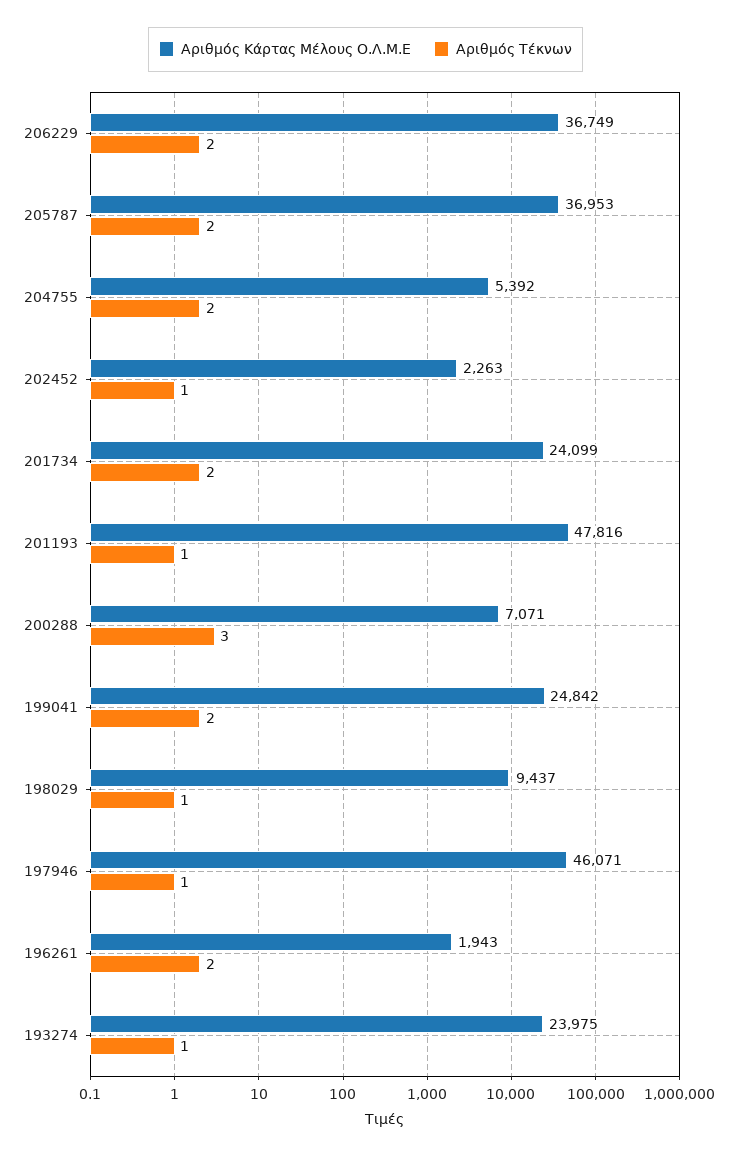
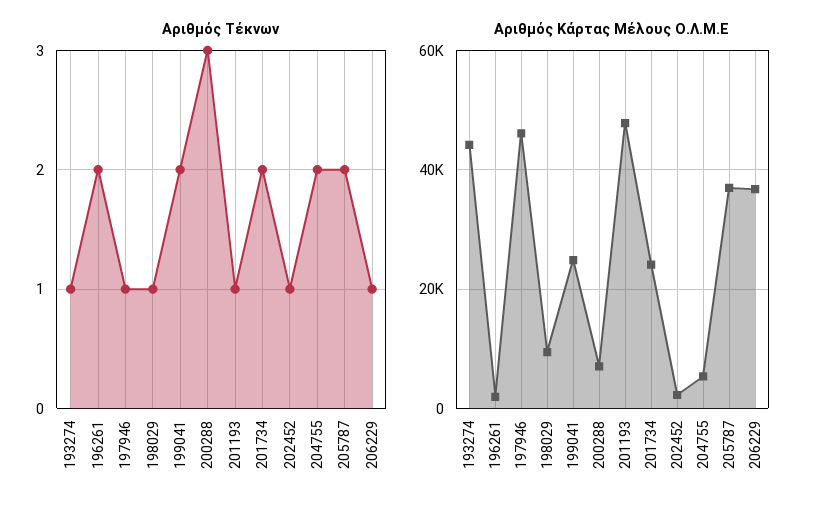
  {
    "Αριθμός Κάρτας Μέλους Ο.Λ.Μ.Ε": {
      "206229": 36749,
      "205787": 36953,
      "204755": 5392,
      "202452": 2263,
      "201734": 24099,
      "201193": 47816,
      "200288": 7071,
      "199041": 24842,
      "198029": 9437,
      "197946": 46071,
      "196261": 1943,
-     "193274": 23975
+     "193274": 44000
    },
    "Αριθμός Τέκνων": {
-     "206229": 2,
+     "206229": 1,
      "205787": 2,
      "204755": 2,
      "202452": 1,
      "201734": 2,
      "201193": 1,
      "200288": 3,
      "199041": 2,
      "198029": 1,
      "197946": 1,
      "196261": 2,
      "193274": 1
    }
  }

